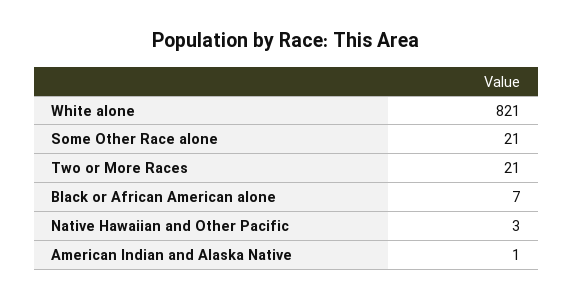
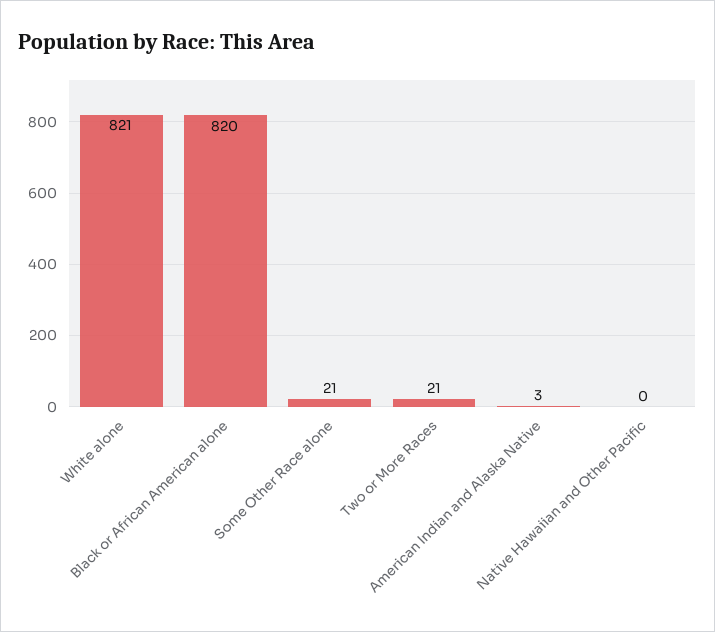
  {
    "White alone": 821,
    "Some Other Race alone": 21,
    "Two or More Races": 21,
-   "Black or African American alone": 7,
+   "Black or African American alone": 820,
-   "Native Hawaiian and Other Pacific": 3,
+   "Native Hawaiian and Other Pacific": 0,
-   "American Indian and Alaska Native": 1
+   "American Indian and Alaska Native": 3
  }

